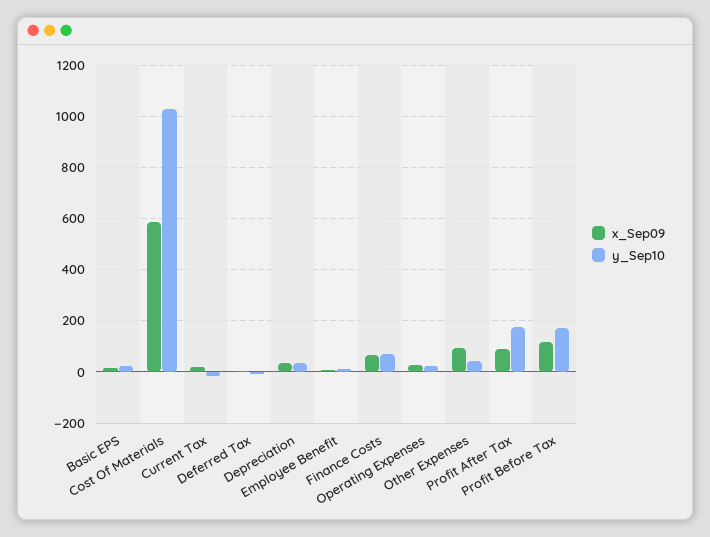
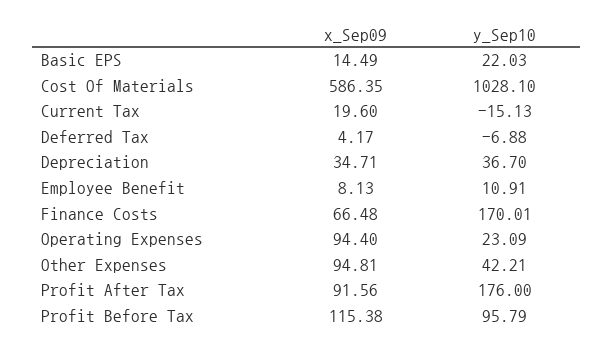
  {
    "x_Sep09": {
      "Basic EPS": 14.49,
      "Cost Of Materials": 586.35,
      "Current Tax": 19.6,
      "Deferred Tax": 4.17,
      "Depreciation": 34.71,
      "Employee Benefit": 8.13,
      "Finance Costs": 66.48,
-     "Operating Expenses": 25,
+     "Operating Expenses": 94.4,
      "Other Expenses": 94.81,
      "Profit After Tax": 91.56,
      "Profit Before Tax": 115.38
    },
    "y_Sep10": {
      "Basic EPS": 22.03,
      "Cost Of Materials": 1028.1,
      "Current Tax": -15.13,
      "Deferred Tax": -6.88,
      "Depreciation": 36.7,
      "Employee Benefit": 10.91,
-     "Finance Costs": 75,
+     "Finance Costs": 170.01,
      "Operating Expenses": 23.09,
      "Other Expenses": 42.21,
      "Profit After Tax": 176,
-     "Profit Before Tax": 175
+     "Profit Before Tax": 95.79
    }
  }

